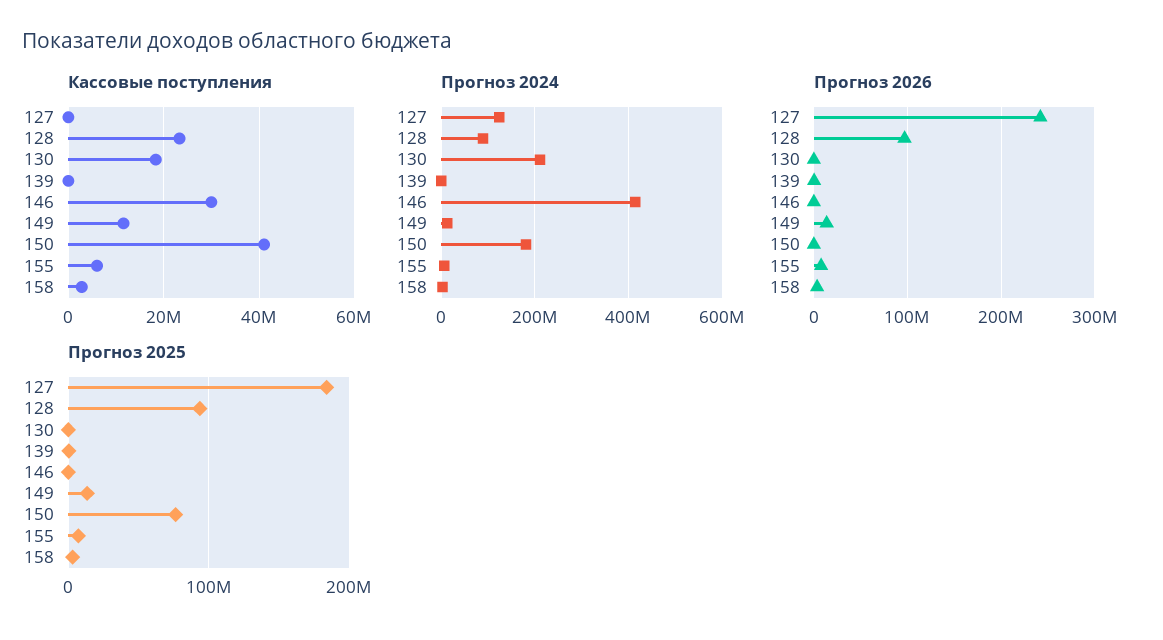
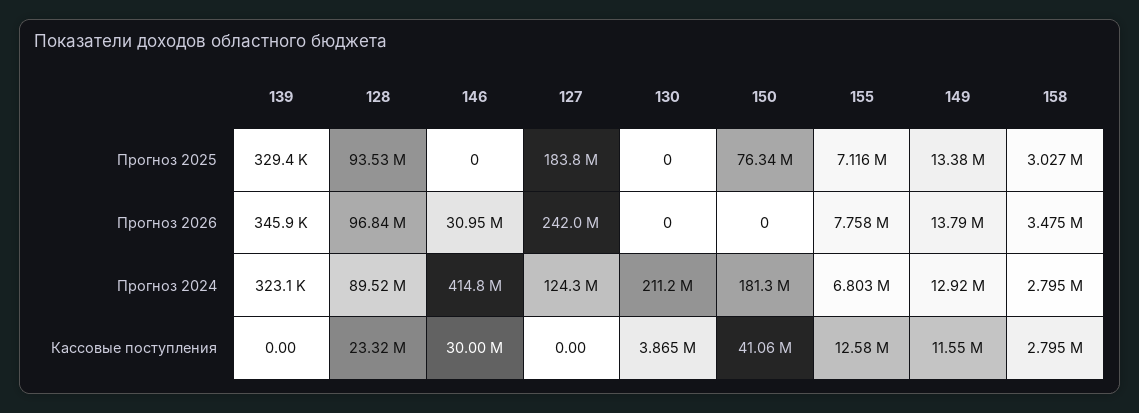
  {
    "Кассовые поступления": {
      "127": 0,
      "128": 23320000,
-     "130": 18000000,
+     "130": 3865000,
      "139": 0,
      "146": 30000000,
      "149": 11550000,
      "150": 41060000,
-     "155": 6000000,
+     "155": 12580000,
      "158": 2795000
    },
    "Прогноз 2024": {
      "127": 124300000,
      "128": 89520000,
      "130": 211200000,
      "139": 323100,
      "146": 414800000,
      "149": 12920000,
      "150": 181300000,
      "155": 6803000,
      "158": 2795000
    },
    "Прогноз 2026": {
      "127": 242000000,
      "128": 96840000,
      "130": 0,
      "139": 345900,
-     "146": 0,
+     "146": 30950000,
      "149": 13790000,
      "150": 0,
      "155": 7758000,
      "158": 3475000
    },
    "Прогноз 2025": {
      "127": 183800000,
      "128": 93530000,
      "130": 0,
      "139": 329400,
      "146": 0,
      "149": 13380000,
      "150": 76340000,
      "155": 7116000,
      "158": 3027000
    }
  }

